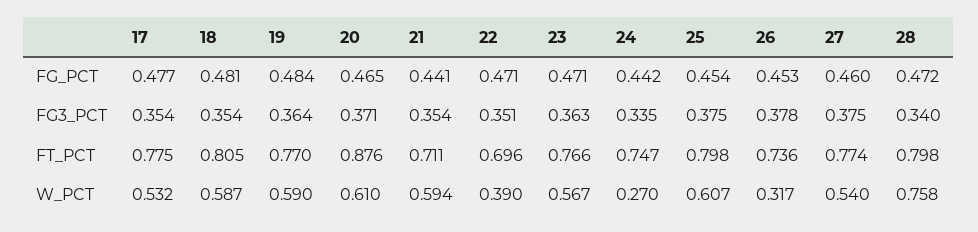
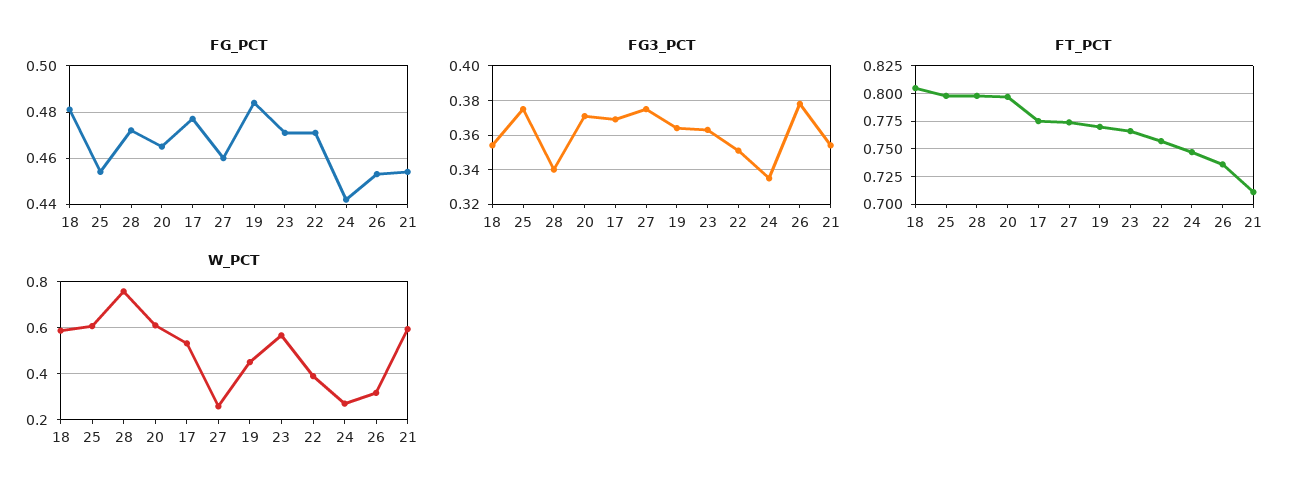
  {
    "FG_PCT": {
      "17": 0.477,
      "18": 0.481,
      "19": 0.484,
      "20": 0.465,
-     "21": 0.441,
+     "21": 0.455,
      "22": 0.471,
      "23": 0.471,
      "24": 0.442,
      "25": 0.454,
      "26": 0.453,
      "27": 0.46,
      "28": 0.472
    },
    "FG3_PCT": {
-     "17": 0.354,
+     "17": 0.37,
      "18": 0.354,
      "19": 0.364,
      "20": 0.371,
      "21": 0.354,
      "22": 0.351,
      "23": 0.363,
      "24": 0.335,
      "25": 0.375,
      "26": 0.378,
      "27": 0.375,
      "28": 0.34
    },
    "FT_PCT": {
      "17": 0.775,
      "18": 0.805,
      "19": 0.77,
-     "20": 0.876,
+     "20": 0.8,
      "21": 0.711,
-     "22": 0.696,
+     "22": 0.75,
      "23": 0.766,
      "24": 0.747,
      "25": 0.798,
      "26": 0.736,
      "27": 0.774,
      "28": 0.798
    },
    "W_PCT": {
      "17": 0.532,
      "18": 0.587,
-     "19": 0.59,
+     "19": 0.45,
      "20": 0.61,
      "21": 0.594,
      "22": 0.39,
      "23": 0.567,
      "24": 0.27,
      "25": 0.607,
      "26": 0.317,
-     "27": 0.54,
+     "27": 0.25,
      "28": 0.758
    }
  }

